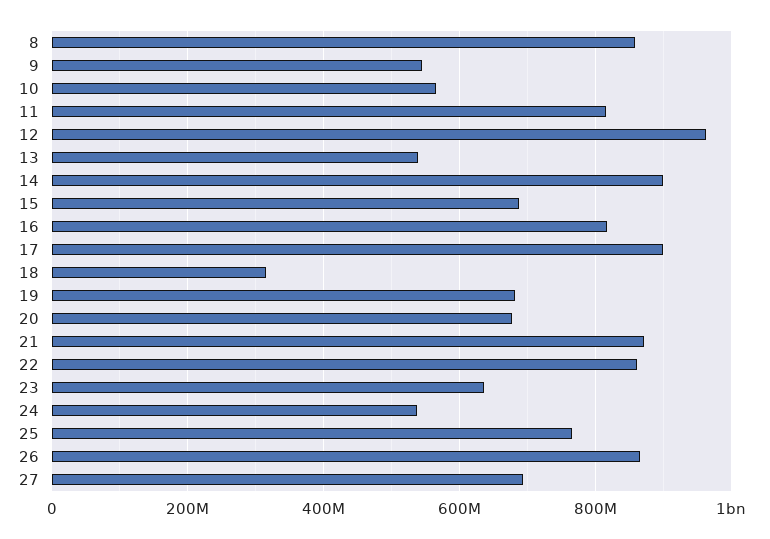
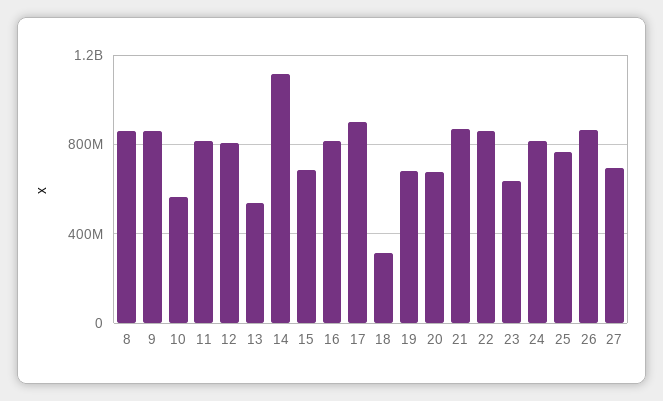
  {
    "8": 860000000,
-   "9": 540000000,
+   "9": 850000000,
    "10": 560000000,
    "11": 820000000,
-   "12": 960000000,
+   "12": 800000000,
    "13": 540000000,
-   "14": 900000000,
+   "14": 1100000000,
    "15": 680000000,
    "16": 820000000,
    "17": 900000000,
    "18": 320000000,
    "19": 680000000,
    "20": 680000000,
    "21": 880000000,
    "22": 860000000,
    "23": 640000000,
-   "24": 540000000,
+   "24": 800000000,
    "25": 760000000,
    "26": 860000000,
    "27": 700000000
  }

